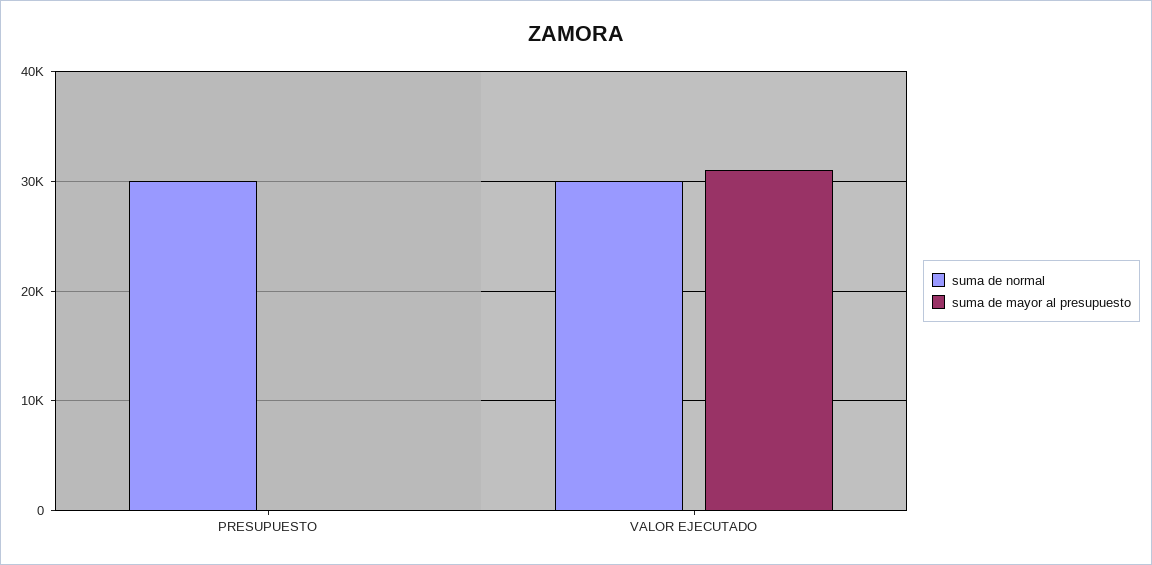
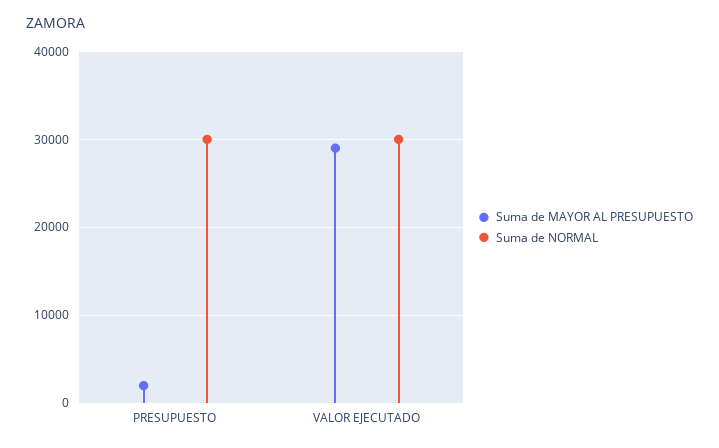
  {
    "suma de normal": {
      "PRESUPUESTO": 30000,
      "VALOR EJECUTADO": 30000
    },
    "suma de mayor al presupuesto": {
-     "PRESUPUESTO": 0,
+     "PRESUPUESTO": 2000,
-     "VALOR EJECUTADO": 31000
+     "VALOR EJECUTADO": 29000
    }
  }

